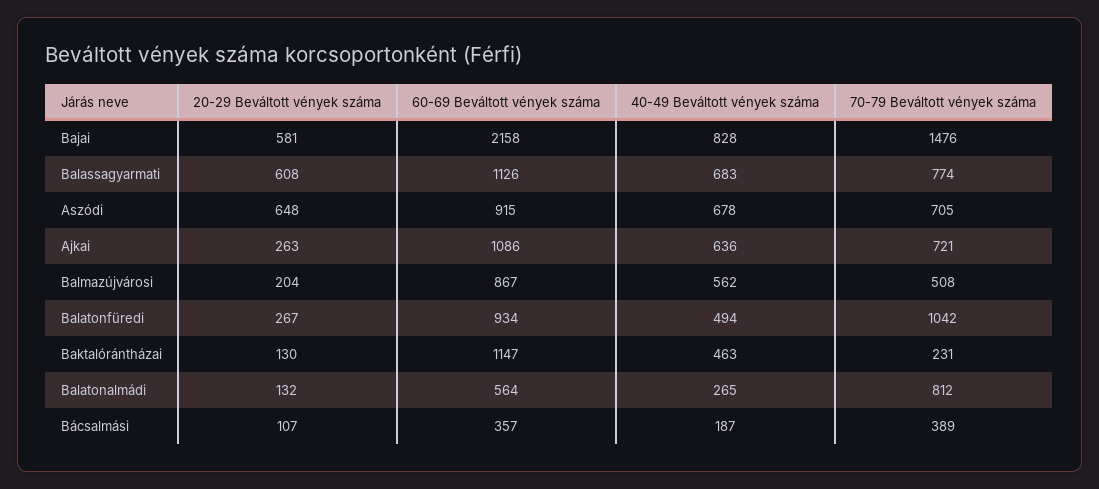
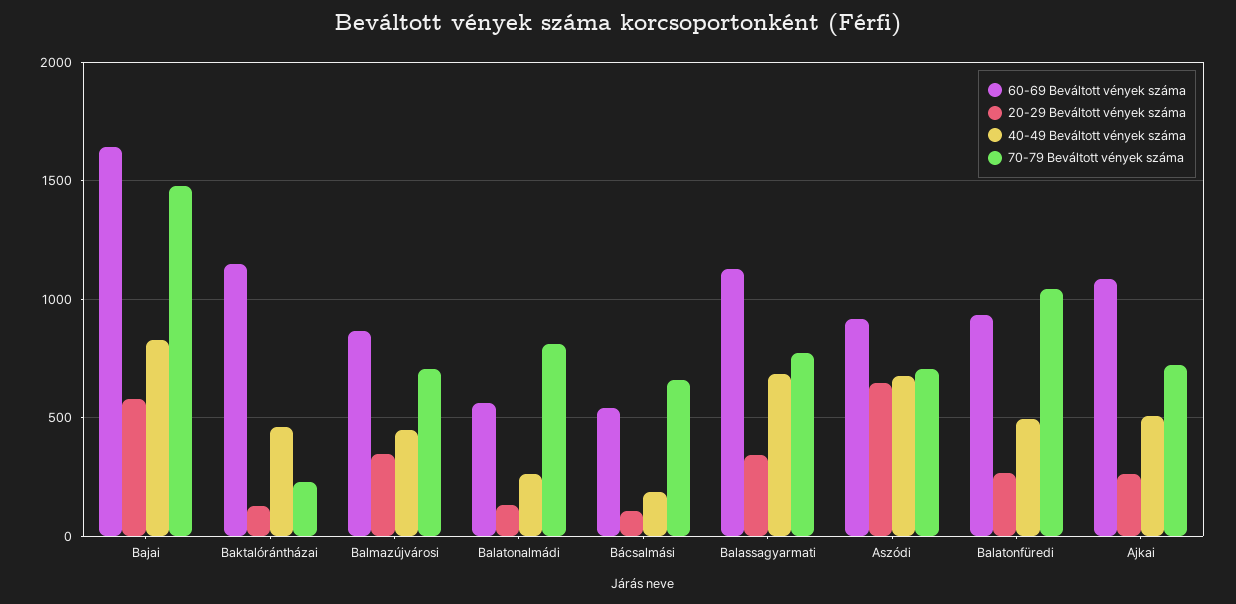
  {
    "20-29 Beváltott vények száma": {
      "Bajai": 581,
-     "Balassagyarmati": 608,
+     "Balassagyarmati": 350,
      "Aszódi": 648,
      "Ajkai": 263,
-     "Balmazújvárosi": 204,
+     "Balmazújvárosi": 350,
      "Balatonfüredi": 267,
      "Baktalórántházai": 130,
      "Balatonalmádi": 132,
      "Bácsalmási": 107
    },
    "60-69 Beváltott vények száma": {
-     "Bajai": 2158,
+     "Bajai": 1650,
      "Balassagyarmati": 1126,
      "Aszódi": 915,
      "Ajkai": 1086,
      "Balmazújvárosi": 867,
      "Balatonfüredi": 934,
      "Baktalórántházai": 1147,
      "Balatonalmádi": 564,
-     "Bácsalmási": 357
+     "Bácsalmási": 550
    },
    "40-49 Beváltott vények száma": {
      "Bajai": 828,
      "Balassagyarmati": 683,
      "Aszódi": 678,
-     "Ajkai": 636,
+     "Ajkai": 500,
-     "Balmazújvárosi": 562,
+     "Balmazújvárosi": 450,
      "Balatonfüredi": 494,
      "Baktalórántházai": 463,
      "Balatonalmádi": 265,
      "Bácsalmási": 187
    },
    "70-79 Beváltott vények száma": {
      "Bajai": 1476,
      "Balassagyarmati": 774,
      "Aszódi": 705,
      "Ajkai": 721,
-     "Balmazújvárosi": 508,
+     "Balmazújvárosi": 700,
      "Balatonfüredi": 1042,
      "Baktalórántházai": 231,
      "Balatonalmádi": 812,
-     "Bácsalmási": 389
+     "Bácsalmási": 650
    }
  }

